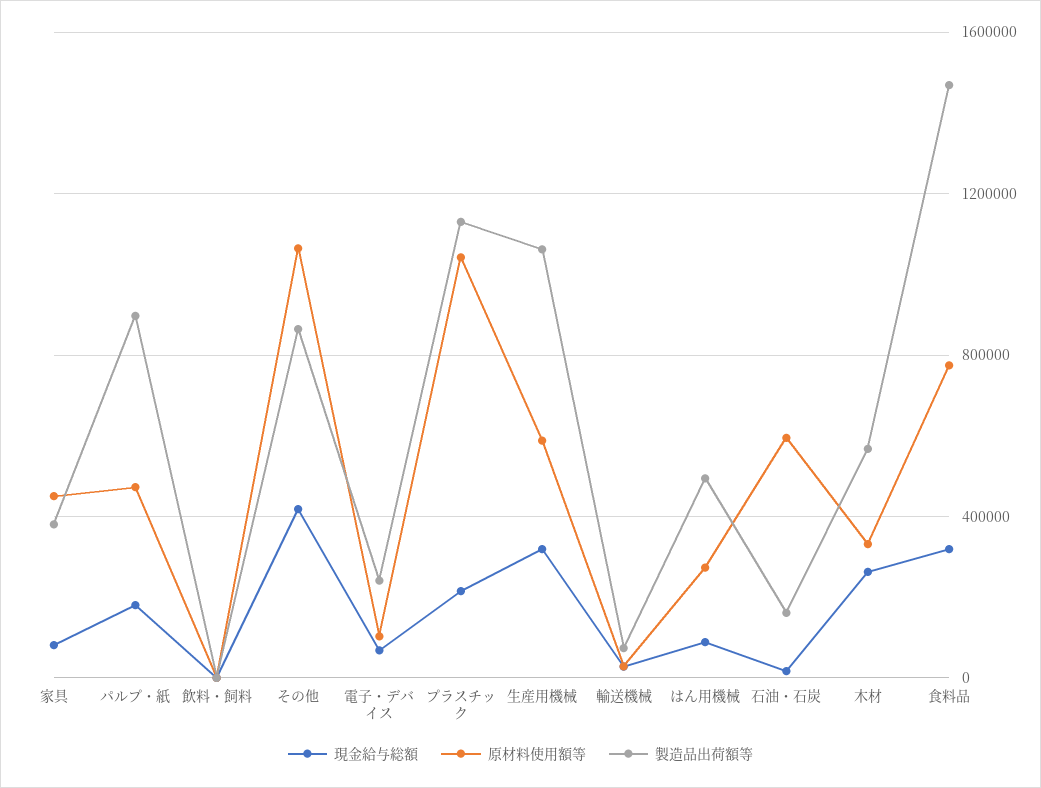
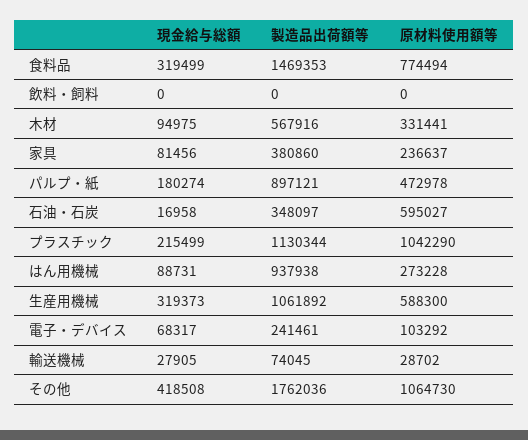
  {
    "現金給与総額": {
      "家具": 81456,
      "パルプ・紙": 180274,
      "飲料・飼料": 0,
      "その他": 418508,
      "電子・デバイス": 68317,
      "プラスチック": 215499,
      "生産用機械": 319373,
      "輸送機械": 27905,
      "はん用機械": 88731,
      "石油・石炭": 16958,
-     "木材": 250000,
+     "木材": 94975,
      "食料品": 319499
    },
    "原材料使用額等": {
-     "家具": 450000,
+     "家具": 236637,
      "パルプ・紙": 472978,
      "飲料・飼料": 0,
      "その他": 1064730,
      "電子・デバイス": 103292,
      "プラスチック": 1042290,
      "生産用機械": 588300,
      "輸送機械": 28702,
      "はん用機械": 273228,
      "石油・石炭": 595027,
      "木材": 331441,
      "食料品": 774494
    },
    "製造品出荷額等": {
      "家具": 380860,
      "パルプ・紙": 897121,
      "飲料・飼料": 0,
-     "その他": 850000,
+     "その他": 1762036,
      "電子・デバイス": 241461,
      "プラスチック": 1130344,
      "生産用機械": 1061892,
      "輸送機械": 74045,
-     "はん用機械": 500000,
+     "はん用機械": 937938,
-     "石油・石炭": 150000,
+     "石油・石炭": 348097,
      "木材": 567916,
      "食料品": 1469353
    }
  }

